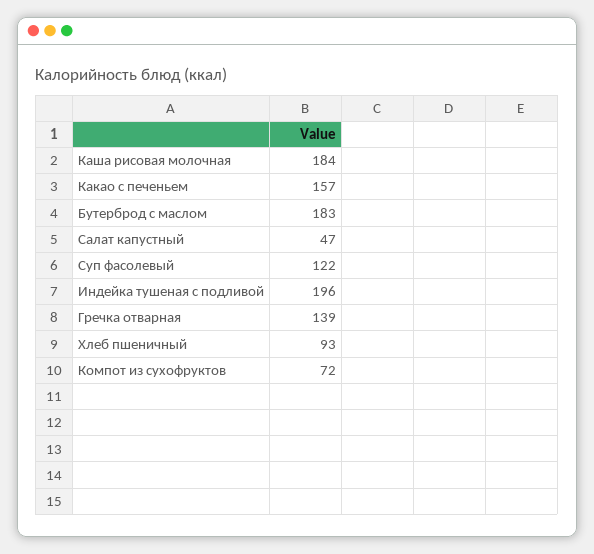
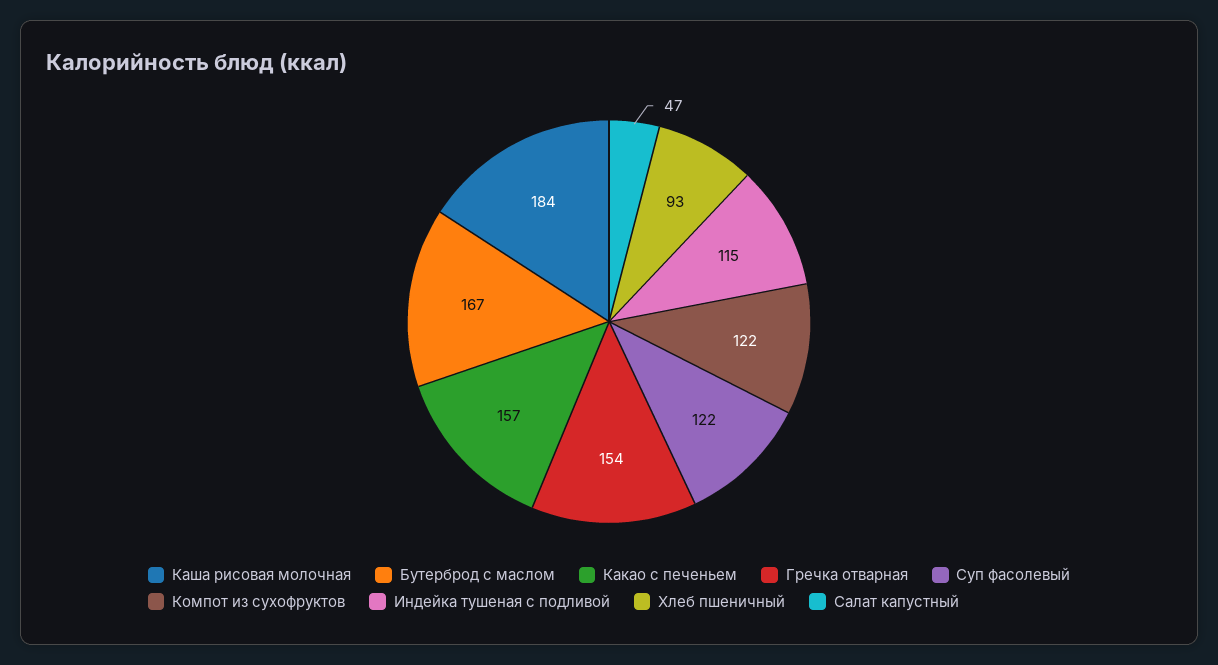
  {
    "Каша рисовая молочная": 184,
    "Какао с печеньем": 157,
-   "Бутерброд с маслом": 183,
+   "Бутерброд с маслом": 167,
    "Салат капустный": 47,
    "Суп фасолевый": 122,
-   "Индейка тушеная с подливой": 196,
+   "Индейка тушеная с подливой": 115,
-   "Гречка отварная": 139,
+   "Гречка отварная": 154,
    "Хлеб пшеничный": 93,
-   "Компот из сухофруктов": 72
+   "Компот из сухофруктов": 122
  }

